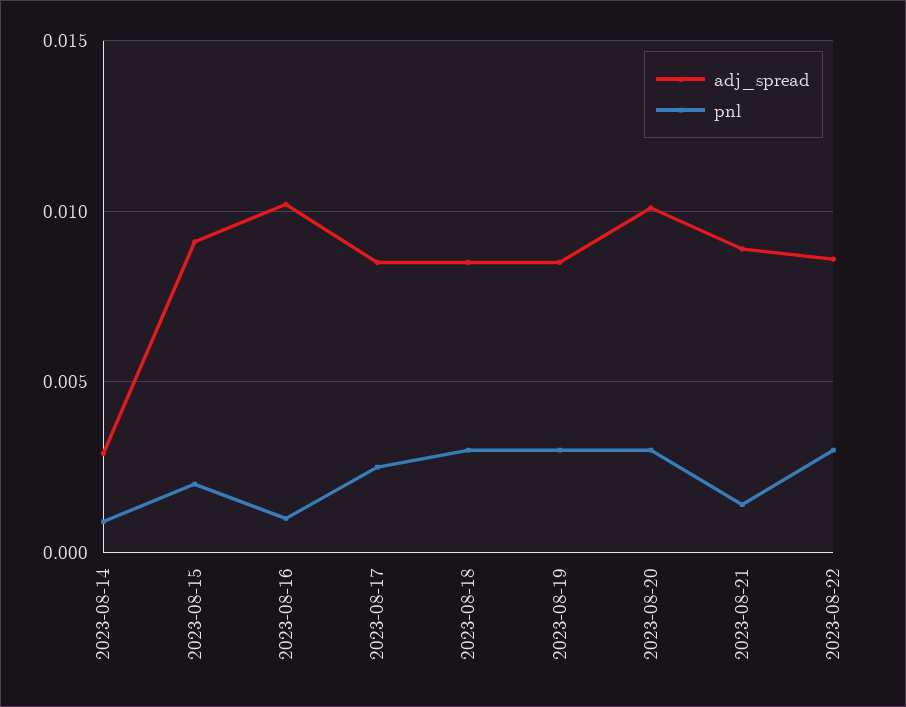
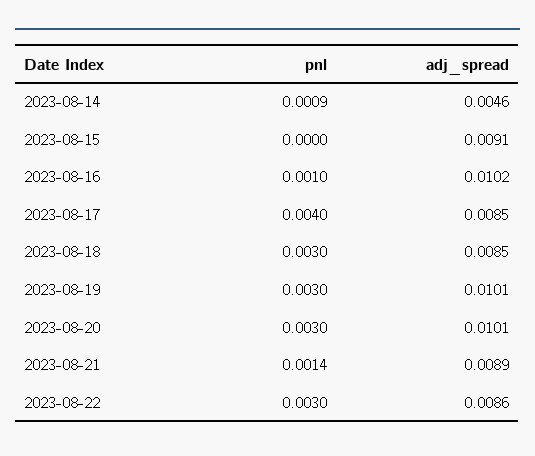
  {
    "adj_spread": {
-     "2023-08-14": 0.003,
+     "2023-08-14": 0.0046,
      "2023-08-15": 0.0091,
      "2023-08-16": 0.0102,
      "2023-08-17": 0.0085,
      "2023-08-18": 0.0085,
-     "2023-08-19": 0.0085,
+     "2023-08-19": 0.0101,
      "2023-08-20": 0.0101,
      "2023-08-21": 0.0089,
      "2023-08-22": 0.0086
    },
    "pnl": {
      "2023-08-14": 0.0009,
-     "2023-08-15": 0.002,
+     "2023-08-15": 0,
      "2023-08-16": 0.001,
-     "2023-08-17": 0.0025,
+     "2023-08-17": 0.004,
      "2023-08-18": 0.003,
      "2023-08-19": 0.003,
      "2023-08-20": 0.003,
      "2023-08-21": 0.0014,
      "2023-08-22": 0.003
    }
  }

